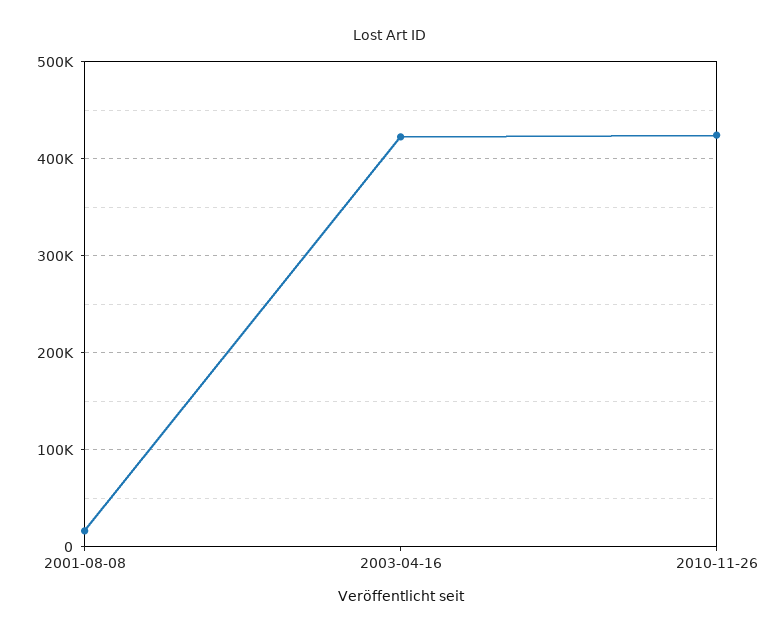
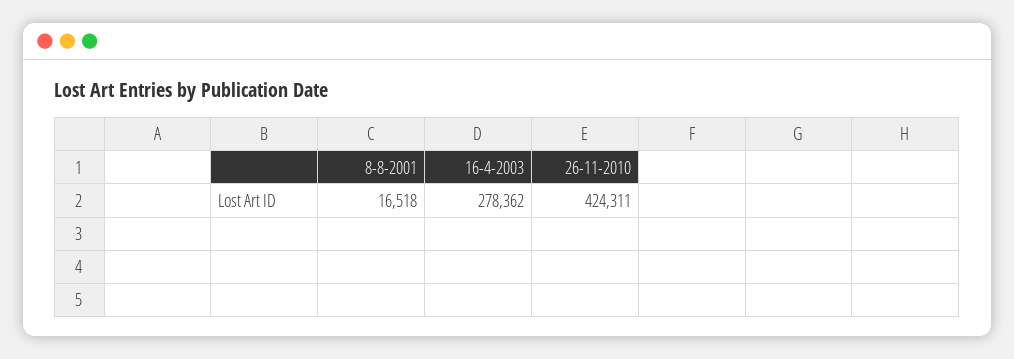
  {
    "2001-08-08": 16518,
-   "2003-04-16": 420000,
+   "2003-04-16": 278362,
    "2010-11-26": 424311
  }

